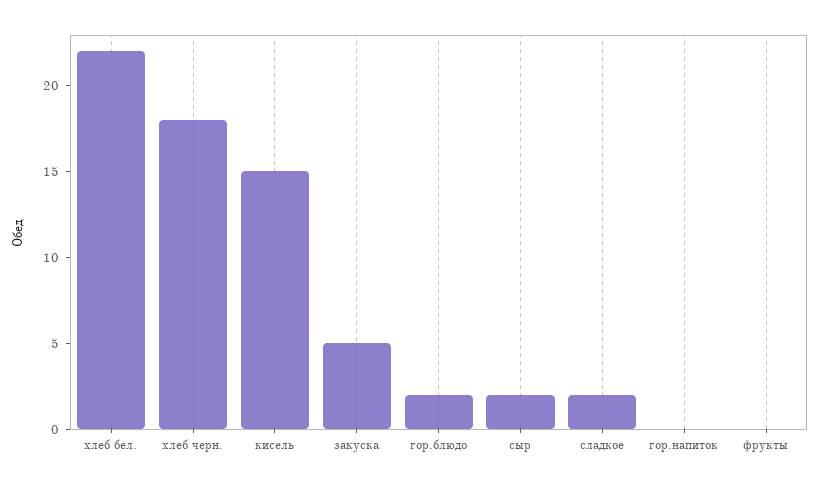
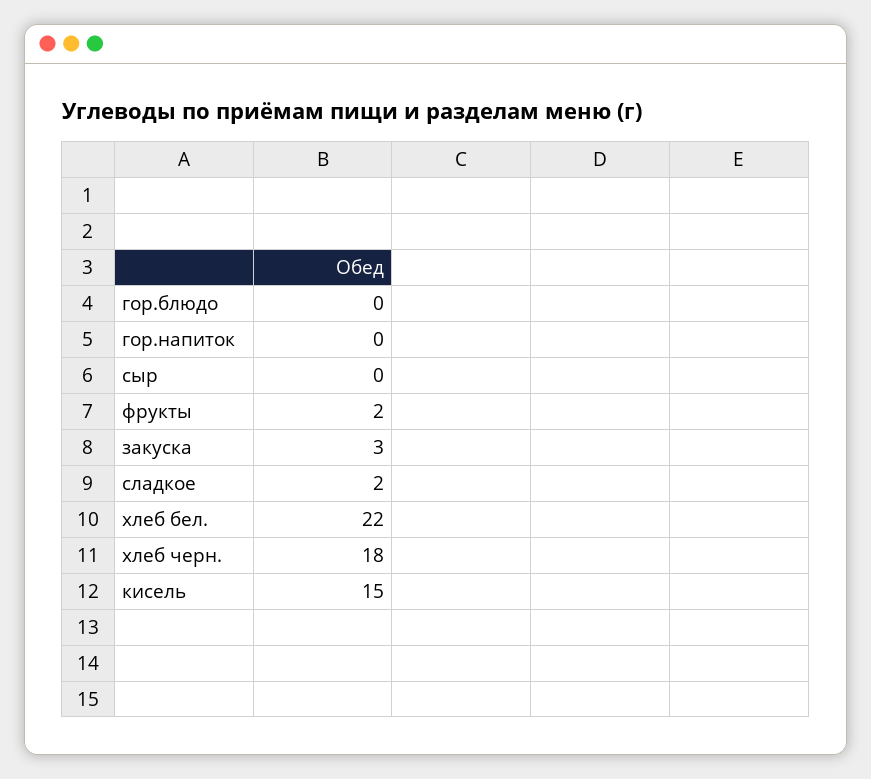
  {
    "хлеб бел.": 22,
    "хлеб черн.": 18,
    "кисель": 15,
-   "закуска": 5,
+   "закуска": 3,
-   "гор.блюдо": 2,
+   "гор.блюдо": 0,
-   "сыр": 2,
+   "сыр": 0,
    "сладкое": 2,
    "гор.напиток": 0,
-   "фрукты": 0
+   "фрукты": 2
  }

